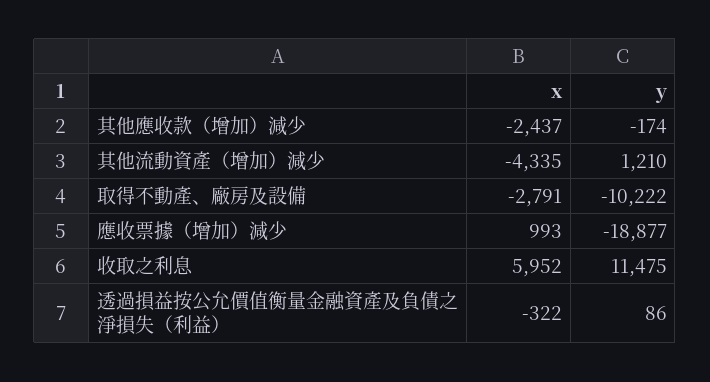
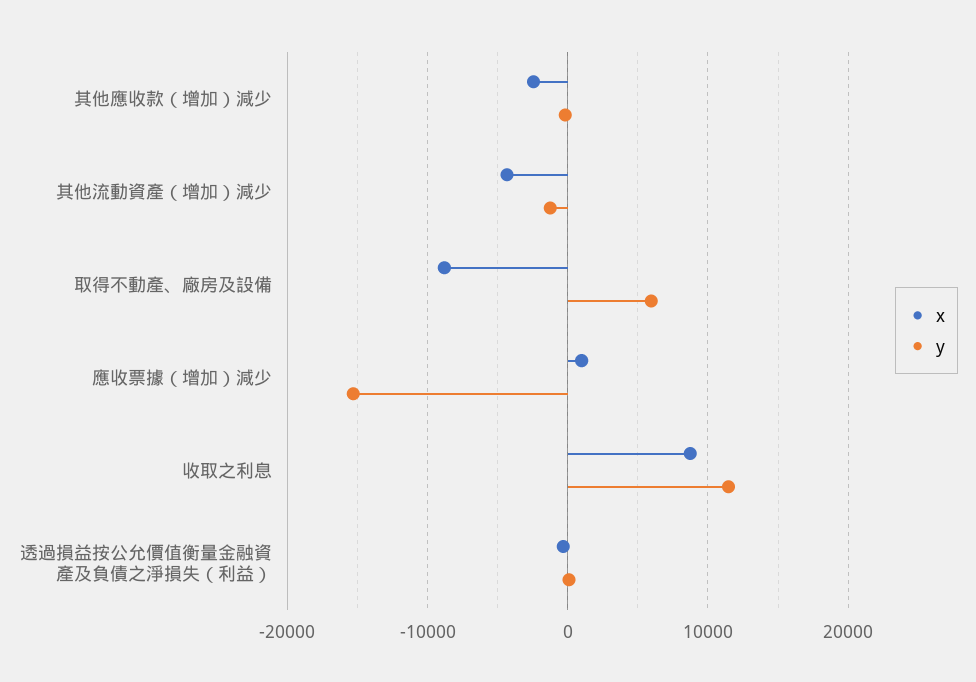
  {
    "x": {
      "其他應收款（增加）減少": -2437,
      "其他流動資產（增加）減少": -4335,
-     "取得不動產、廠房及設備": -2791,
+     "取得不動產、廠房及設備": -9000,
      "應收票據（增加）減少": 993,
-     "收取之利息": 5952,
+     "收取之利息": 9000,
      "透過損益按公允價值衡量金融資產及負債之淨損失（利益）": -322
    },
    "y": {
      "其他應收款（增加）減少": -174,
-     "其他流動資產（增加）減少": 1210,
+     "其他流動資產（增加）減少": -1000,
-     "取得不動產、廠房及設備": -10222,
+     "取得不動產、廠房及設備": 6000,
-     "應收票據（增加）減少": -18877,
+     "應收票據（增加）減少": -15000,
      "收取之利息": 11475,
      "透過損益按公允價值衡量金融資產及負債之淨損失（利益）": 86
    }
  }

